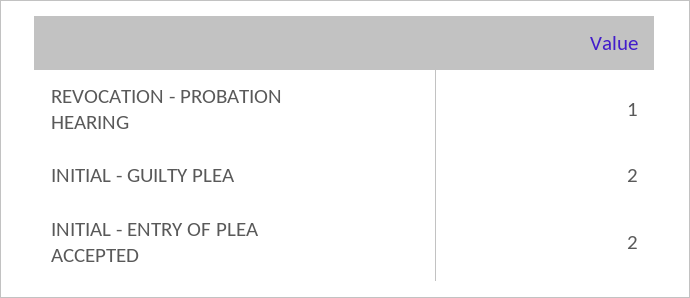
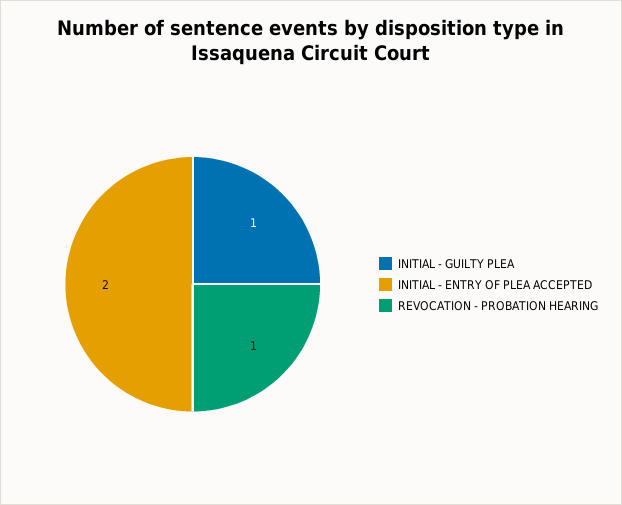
  {
    "REVOCATION - PROBATION HEARING": 1,
-   "INITIAL - GUILTY PLEA": 2,
+   "INITIAL - GUILTY PLEA": 1,
    "INITIAL - ENTRY OF PLEA ACCEPTED": 2
  }

